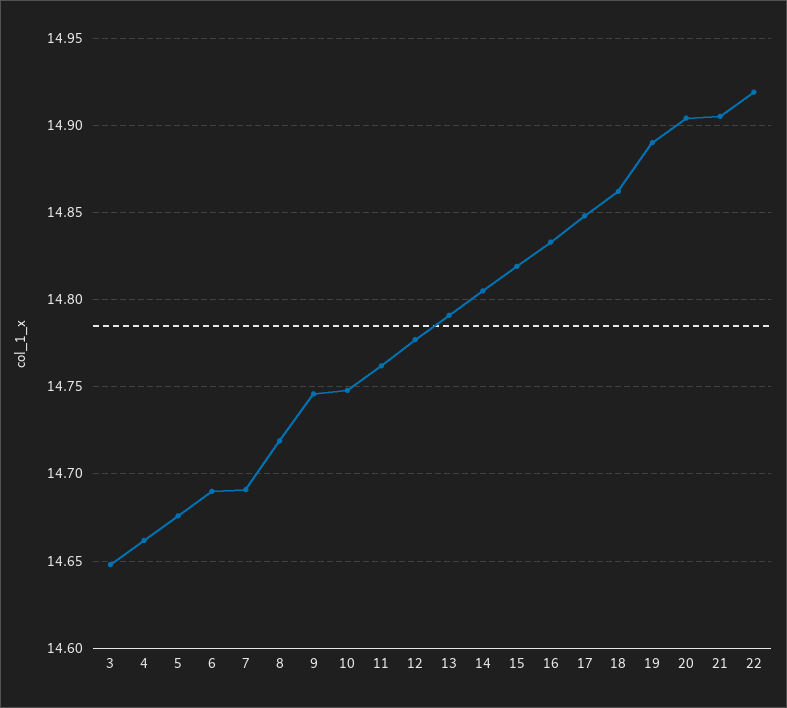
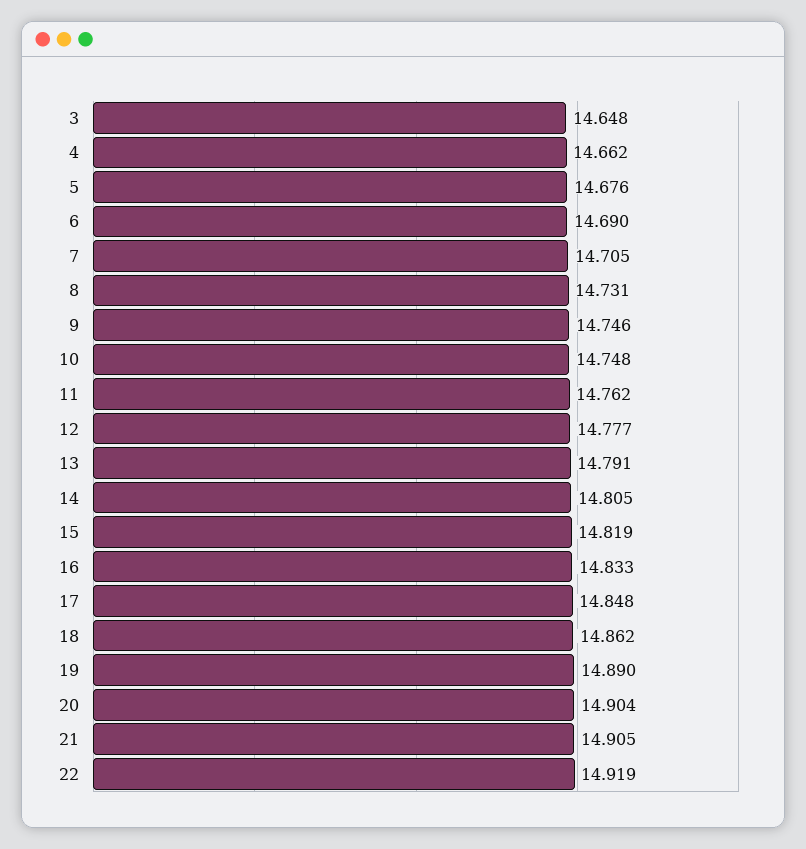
  {
    "3": 14.648,
    "4": 14.662,
    "5": 14.676,
    "6": 14.69,
-   "7": 14.69,
+   "7": 14.705,
-   "8": 14.72,
+   "8": 14.731,
    "9": 14.746,
    "10": 14.748,
    "11": 14.762,
    "12": 14.777,
    "13": 14.791,
    "14": 14.805,
    "15": 14.819,
    "16": 14.833,
    "17": 14.848,
    "18": 14.862,
    "19": 14.89,
    "20": 14.904,
    "21": 14.905,
    "22": 14.919
  }

